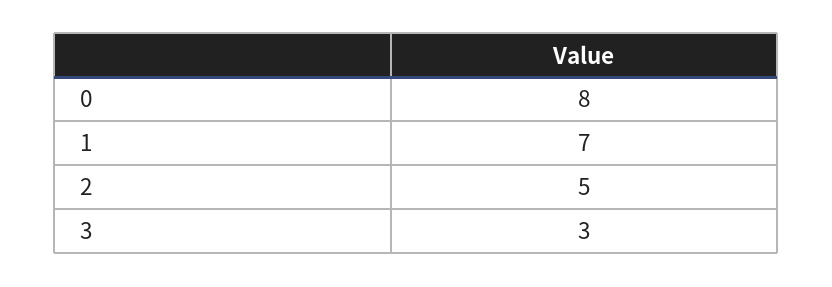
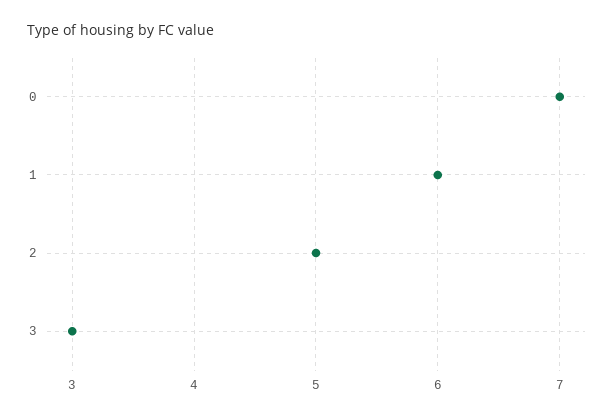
  {
-   "0": 8,
+   "0": 7,
-   "1": 7,
+   "1": 6,
    "2": 5,
    "3": 3
  }

